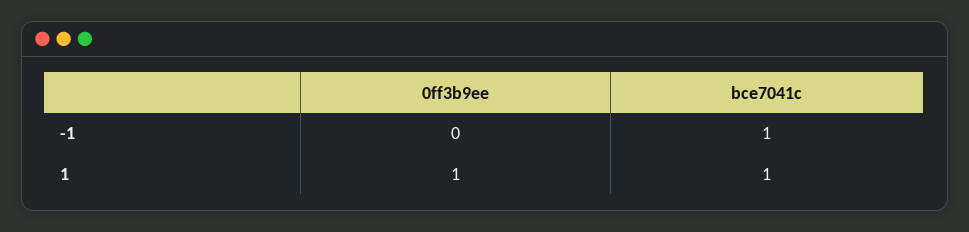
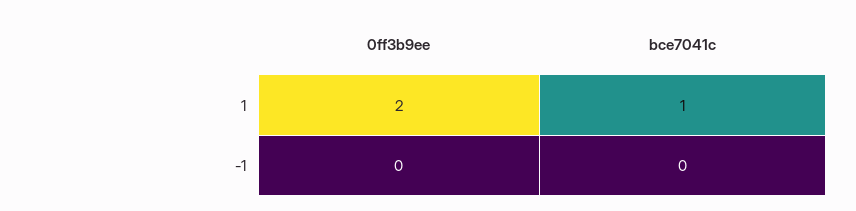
  {
    "0ff3b9ee": {
      "-1": 0,
-     "1": 1
+     "1": 2
    },
    "bce7041c": {
-     "-1": 1,
+     "-1": 0,
      "1": 1
    }
  }

